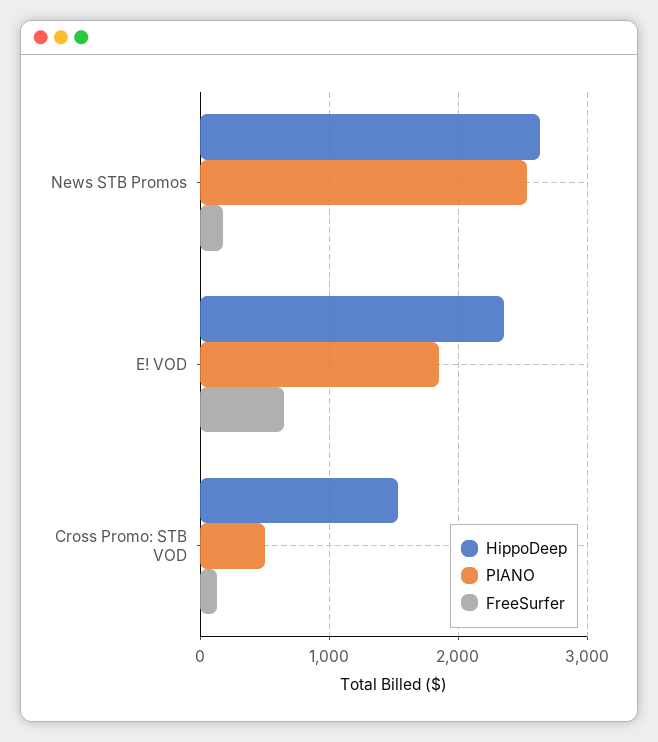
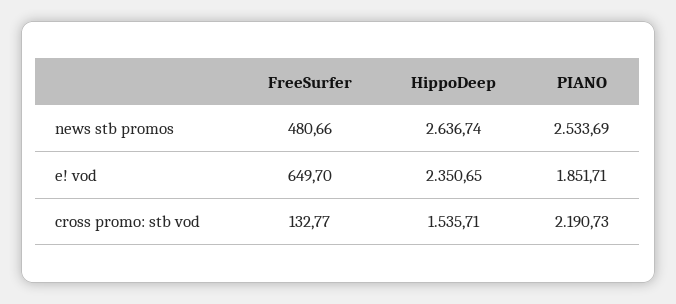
  {
    "HippoDeep": {
      "News STB Promos": 2636.74,
      "E! VOD": 2350.65,
      "Cross Promo: STB VOD": 1535.71
    },
    "PIANO": {
      "News STB Promos": 2533.69,
      "E! VOD": 1851.71,
-     "Cross Promo: STB VOD": 500
+     "Cross Promo: STB VOD": 2190.73
    },
    "FreeSurfer": {
-     "News STB Promos": 200,
+     "News STB Promos": 480.66,
      "E! VOD": 649.7,
      "Cross Promo: STB VOD": 132.77
    }
  }

